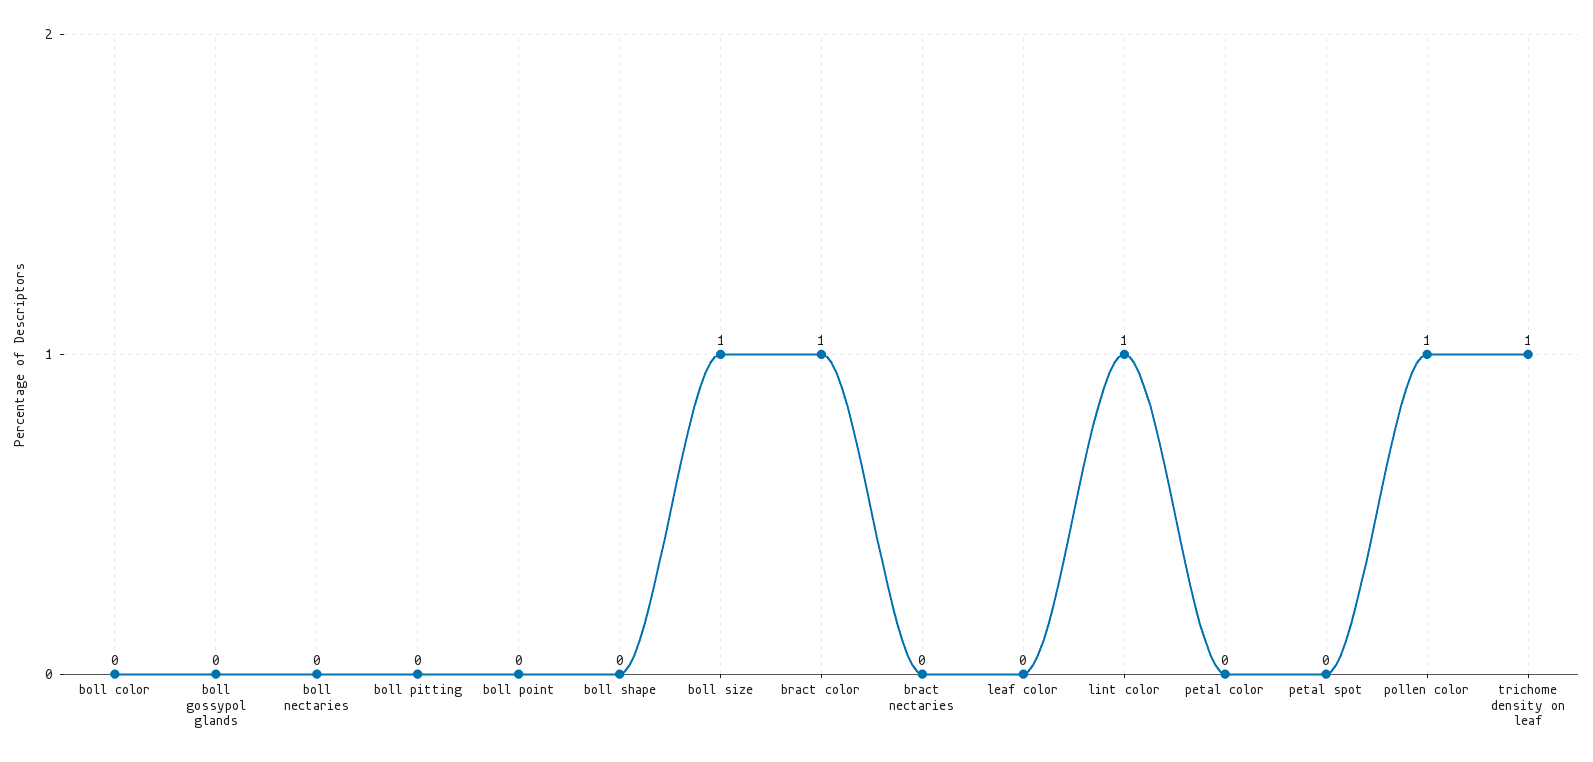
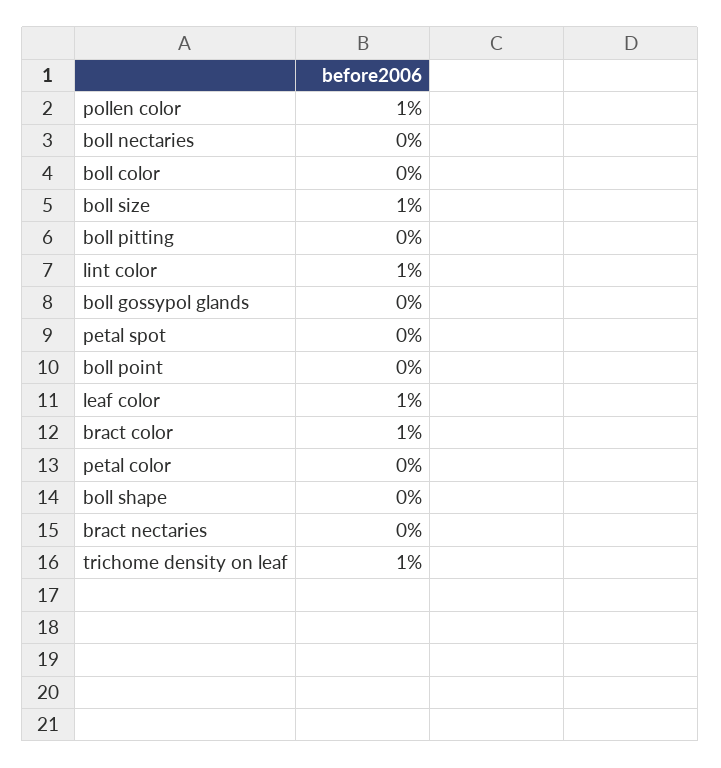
  {
    "boll color": 0,
    "boll gossypol glands": 0,
    "boll nectaries": 0,
    "boll pitting": 0,
    "boll point": 0,
    "boll shape": 0,
    "boll size": 1,
    "bract color": 1,
    "bract nectaries": 0,
-   "leaf color": 0,
+   "leaf color": 1,
    "lint color": 1,
    "petal color": 0,
    "petal spot": 0,
    "pollen color": 1,
    "trichome density on leaf": 1
  }

